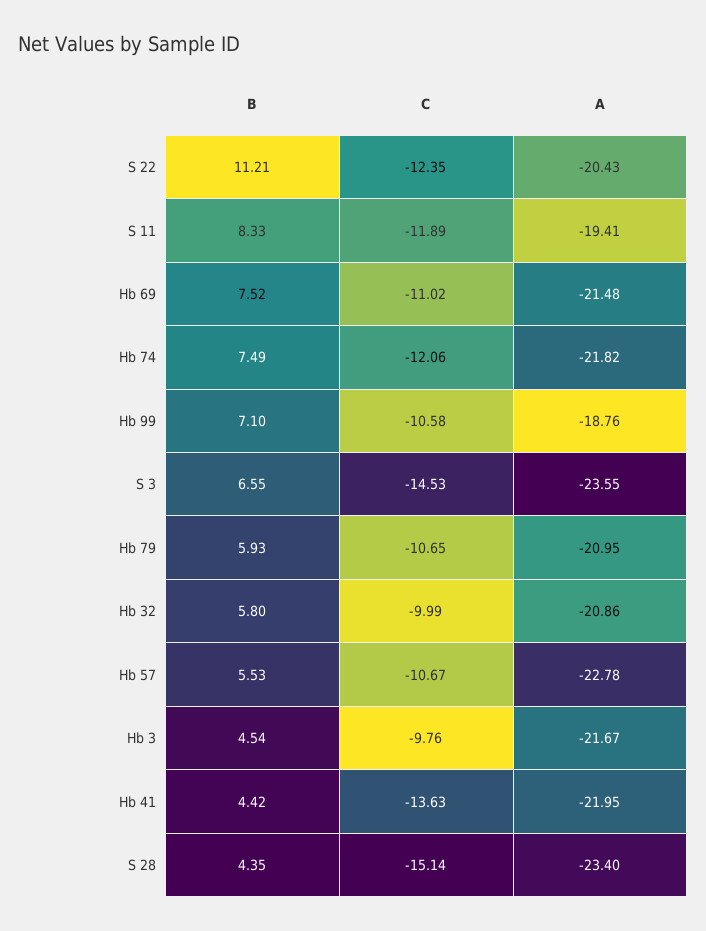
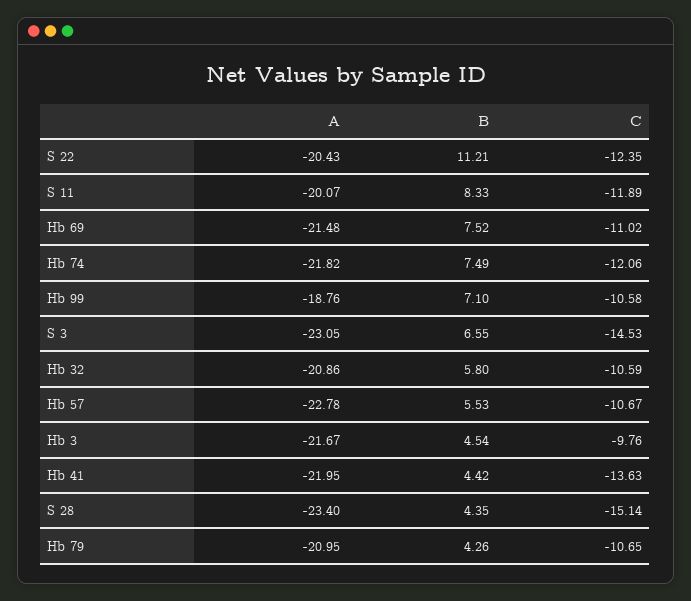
  {
    "B": {
      "S 22": 11.21,
      "S 11": 8.33,
      "Hb 69": 7.52,
      "Hb 74": 7.49,
      "Hb 99": 7.1,
      "S 3": 6.55,
-     "Hb 79": 5.93,
+     "Hb 79": 4.26,
      "Hb 32": 5.8,
      "Hb 57": 5.53,
      "Hb 3": 4.54,
      "Hb 41": 4.42,
      "S 28": 4.35
    },
    "C": {
      "S 22": -12.35,
      "S 11": -11.89,
      "Hb 69": -11.02,
      "Hb 74": -12.06,
      "Hb 99": -10.58,
      "S 3": -14.53,
      "Hb 79": -10.65,
-     "Hb 32": -9.99,
+     "Hb 32": -10.59,
      "Hb 57": -10.67,
      "Hb 3": -9.76,
      "Hb 41": -13.63,
      "S 28": -15.14
    },
    "A": {
      "S 22": -20.43,
-     "S 11": -19.41,
+     "S 11": -20.07,
      "Hb 69": -21.48,
      "Hb 74": -21.82,
      "Hb 99": -18.76,
-     "S 3": -23.55,
+     "S 3": -23.05,
      "Hb 79": -20.95,
      "Hb 32": -20.86,
      "Hb 57": -22.78,
      "Hb 3": -21.67,
      "Hb 41": -21.95,
      "S 28": -23.4
    }
  }

